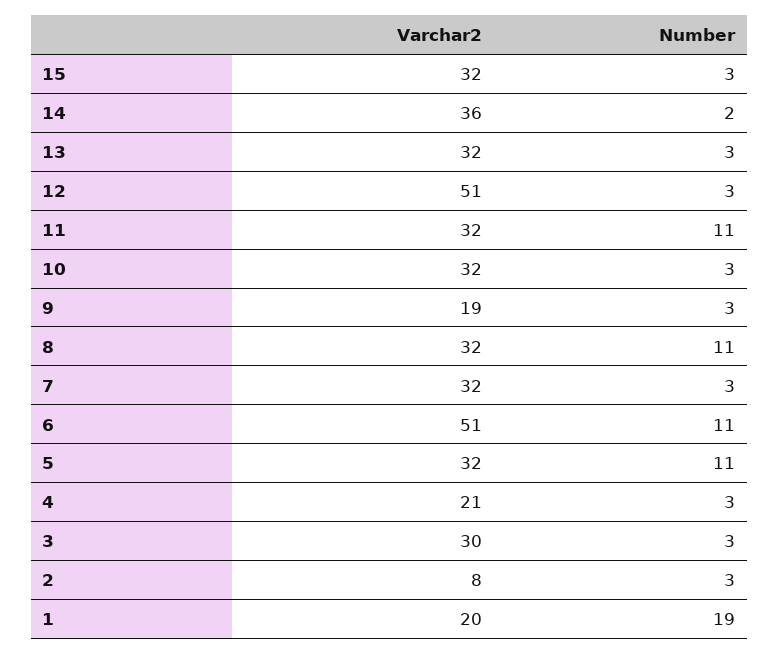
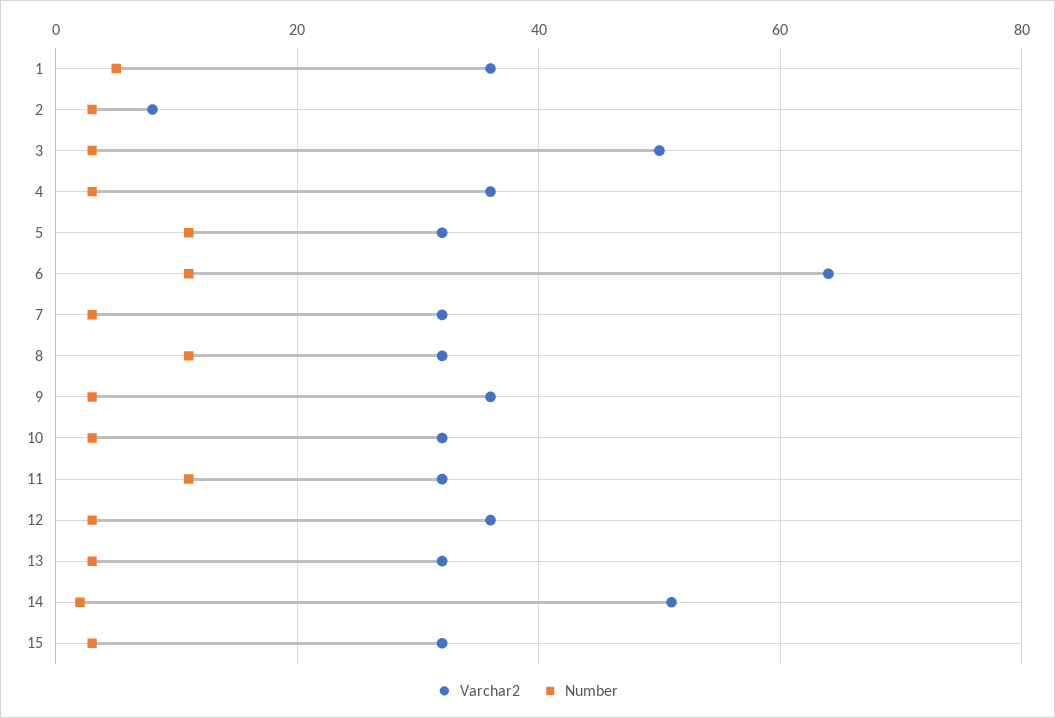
  {
    "Varchar2": {
      "15": 32,
-     "14": 36,
+     "14": 50,
      "13": 32,
-     "12": 51,
+     "12": 35,
      "11": 32,
      "10": 32,
-     "9": 19,
+     "9": 35,
      "8": 32,
      "7": 32,
-     "6": 51,
+     "6": 65,
      "5": 32,
-     "4": 21,
+     "4": 35,
-     "3": 30,
+     "3": 50,
      "2": 8,
-     "1": 20
+     "1": 35
    },
    "Number": {
      "15": 3,
      "14": 2,
      "13": 3,
      "12": 3,
      "11": 11,
      "10": 3,
      "9": 3,
      "8": 11,
      "7": 3,
      "6": 11,
      "5": 11,
      "4": 3,
      "3": 3,
      "2": 3,
-     "1": 19
+     "1": 5
    }
  }

